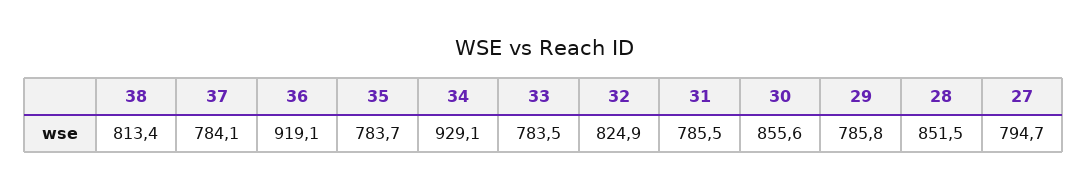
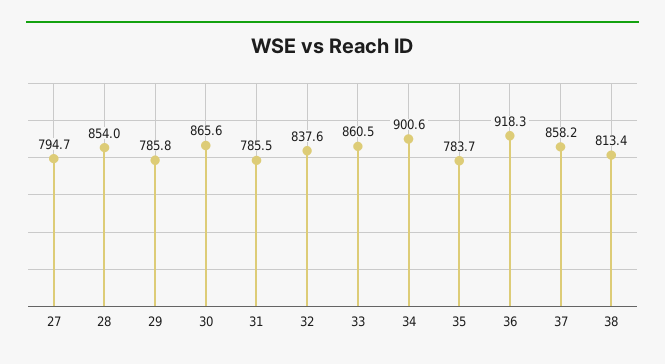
  {
    "38": 813.4,
-   "37": 784.1,
+   "37": 858.2,
-   "36": 919.1,
+   "36": 918.3,
    "35": 783.7,
-   "34": 929.1,
+   "34": 900.6,
-   "33": 783.5,
+   "33": 860.5,
-   "32": 824.9,
+   "32": 837.6,
    "31": 785.5,
-   "30": 855.6,
+   "30": 865.6,
    "29": 785.8,
-   "28": 851.5,
+   "28": 854,
    "27": 794.7
  }

